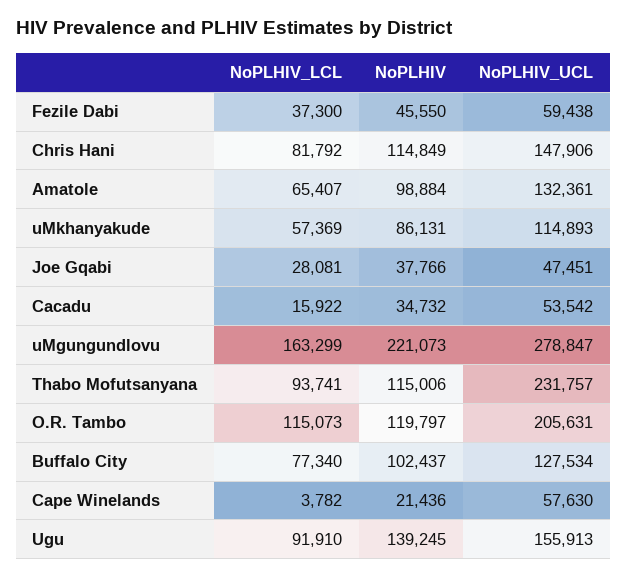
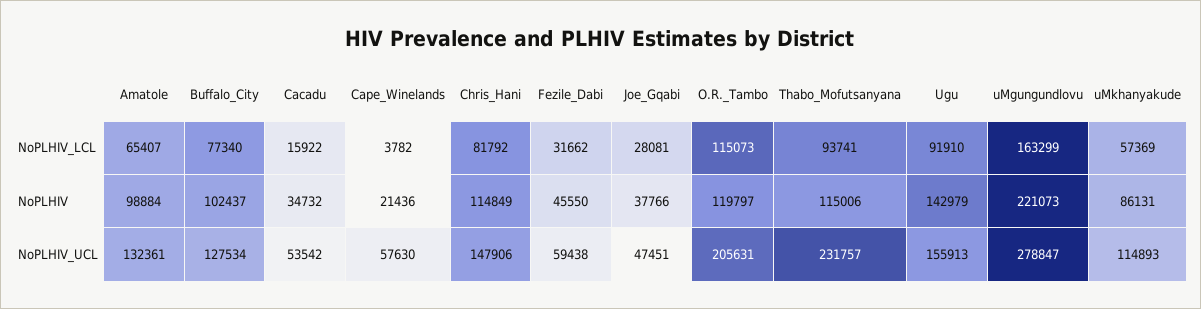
  {
    "NoPLHIV_LCL": {
-     "Fezile Dabi": 37300,
+     "Fezile Dabi": 31662,
      "Chris Hani": 81792,
      "Amatole": 65407,
      "uMkhanyakude": 57369,
      "Joe Gqabi": 28081,
      "Cacadu": 15922,
      "uMgungundlovu": 163299,
      "Thabo Mofutsanyana": 93741,
      "O.R. Tambo": 115073,
      "Buffalo City": 77340,
      "Cape Winelands": 3782,
      "Ugu": 91910
    },
    "NoPLHIV": {
      "Fezile Dabi": 45550,
      "Chris Hani": 114849,
      "Amatole": 98884,
      "uMkhanyakude": 86131,
      "Joe Gqabi": 37766,
      "Cacadu": 34732,
      "uMgungundlovu": 221073,
      "Thabo Mofutsanyana": 115006,
      "O.R. Tambo": 119797,
      "Buffalo City": 102437,
      "Cape Winelands": 21436,
-     "Ugu": 139245
+     "Ugu": 142979
    },
    "NoPLHIV_UCL": {
      "Fezile Dabi": 59438,
      "Chris Hani": 147906,
      "Amatole": 132361,
      "uMkhanyakude": 114893,
      "Joe Gqabi": 47451,
      "Cacadu": 53542,
      "uMgungundlovu": 278847,
      "Thabo Mofutsanyana": 231757,
      "O.R. Tambo": 205631,
      "Buffalo City": 127534,
      "Cape Winelands": 57630,
      "Ugu": 155913
    }
  }

